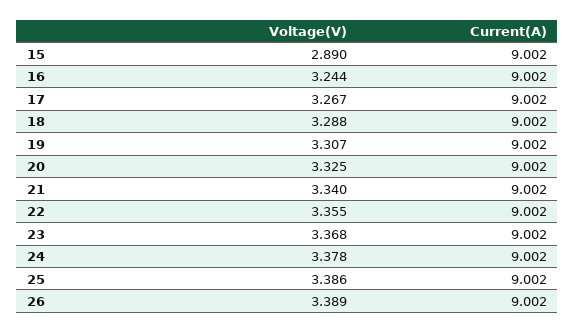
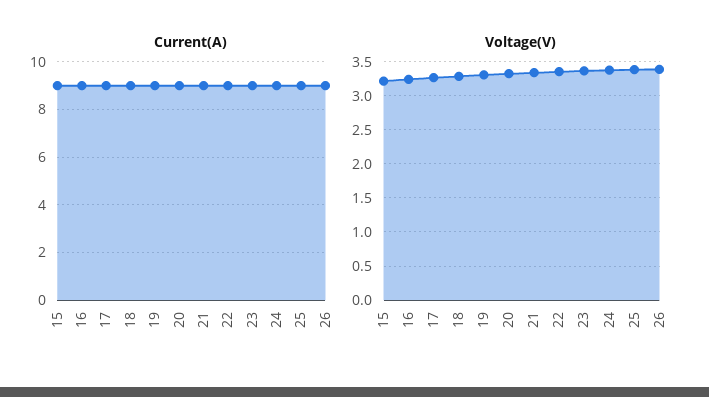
  {
    "Voltage(V)": {
-     "15": 2.89,
+     "15": 3.2,
      "16": 3.244,
      "17": 3.267,
      "18": 3.288,
      "19": 3.307,
      "20": 3.325,
      "21": 3.34,
      "22": 3.355,
      "23": 3.368,
      "24": 3.378,
      "25": 3.386,
      "26": 3.389
    },
    "Current(A)": {
      "15": 9.002,
      "16": 9.002,
      "17": 9.002,
      "18": 9.002,
      "19": 9.002,
      "20": 9.002,
      "21": 9.002,
      "22": 9.002,
      "23": 9.002,
      "24": 9.002,
      "25": 9.002,
      "26": 9.002
    }
  }

